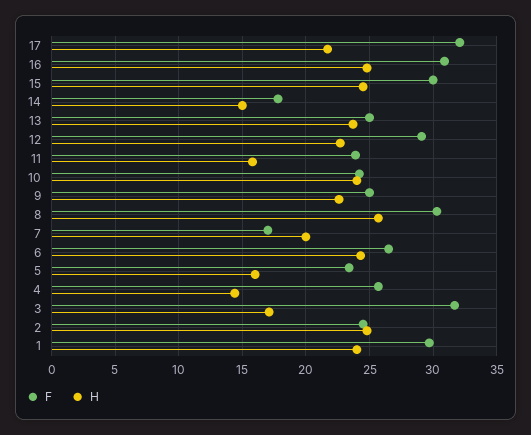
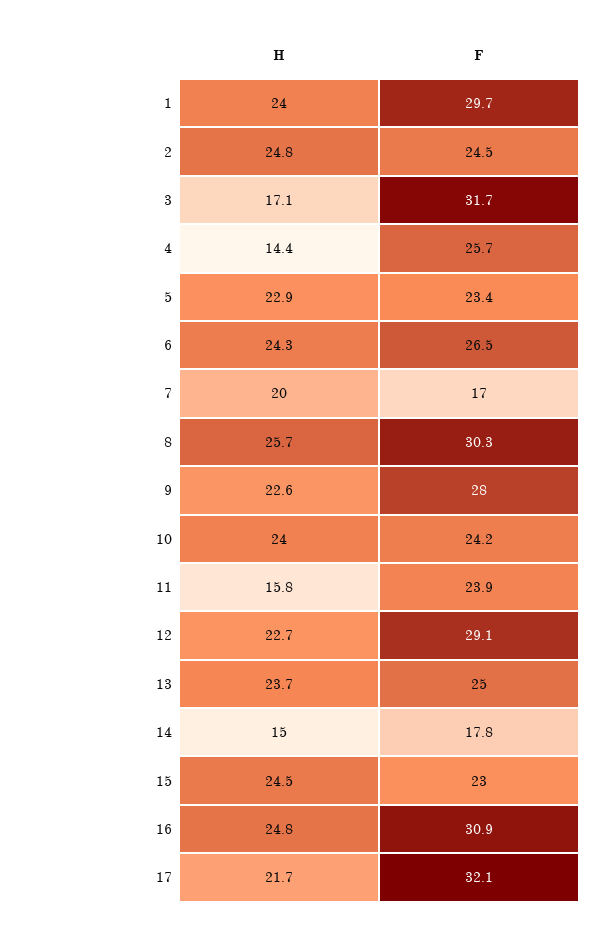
  {
    "F": {
      "17": 32.1,
      "16": 30.9,
-     "15": 30,
+     "15": 23,
      "14": 17.8,
      "13": 25,
      "12": 29.1,
      "11": 23.9,
      "10": 24.2,
-     "9": 25,
+     "9": 28,
      "8": 30.3,
      "7": 17,
      "6": 26.5,
      "5": 23.4,
      "4": 25.7,
      "3": 31.7,
      "2": 24.5,
      "1": 29.7
    },
    "H": {
      "17": 21.7,
      "16": 24.8,
      "15": 24.5,
      "14": 15,
      "13": 23.7,
      "12": 22.7,
      "11": 15.8,
      "10": 24,
      "9": 22.6,
      "8": 25.7,
      "7": 20,
      "6": 24.3,
-     "5": 16,
+     "5": 22.9,
      "4": 14.4,
      "3": 17.1,
      "2": 24.8,
      "1": 24
    }
  }

